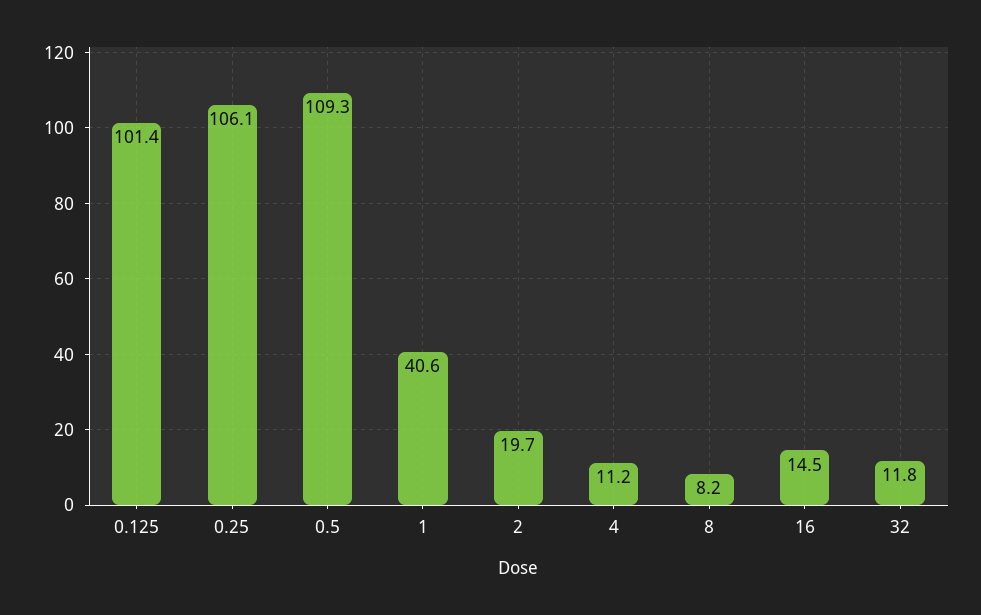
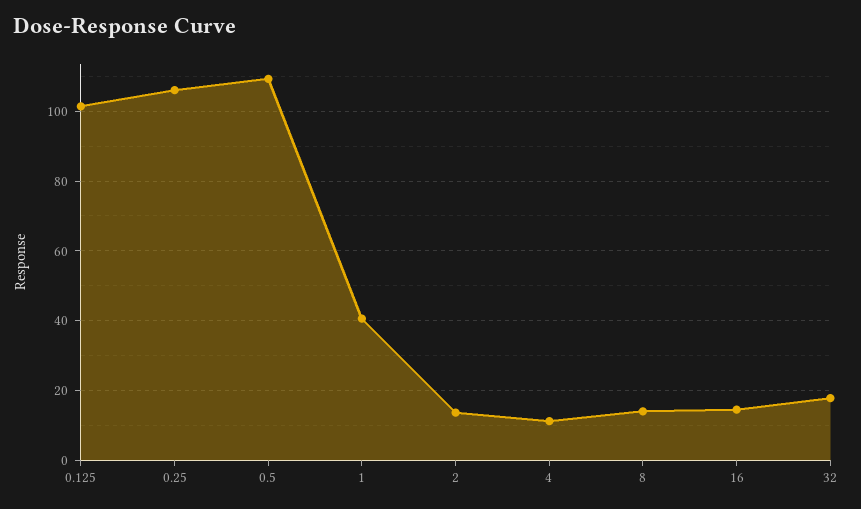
  {
    "0.125": 101.4,
    "0.25": 106.1,
    "0.5": 109.3,
    "1": 40.6,
-   "2": 19.7,
+   "2": 14,
    "4": 11.2,
-   "8": 8.2,
+   "8": 14,
    "16": 14.5,
-   "32": 11.8
+   "32": 18
  }

